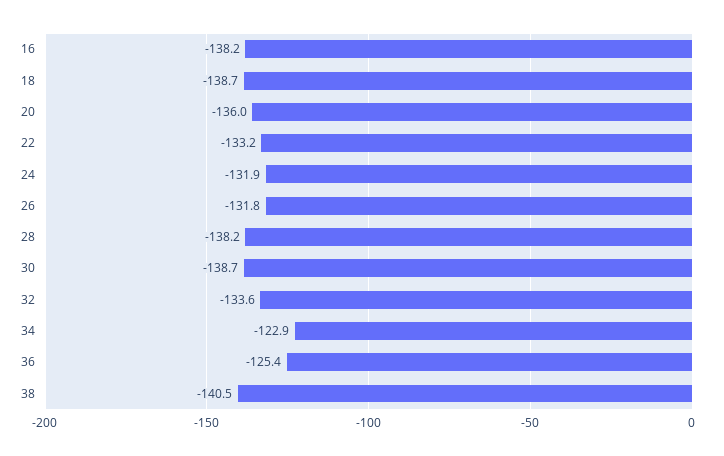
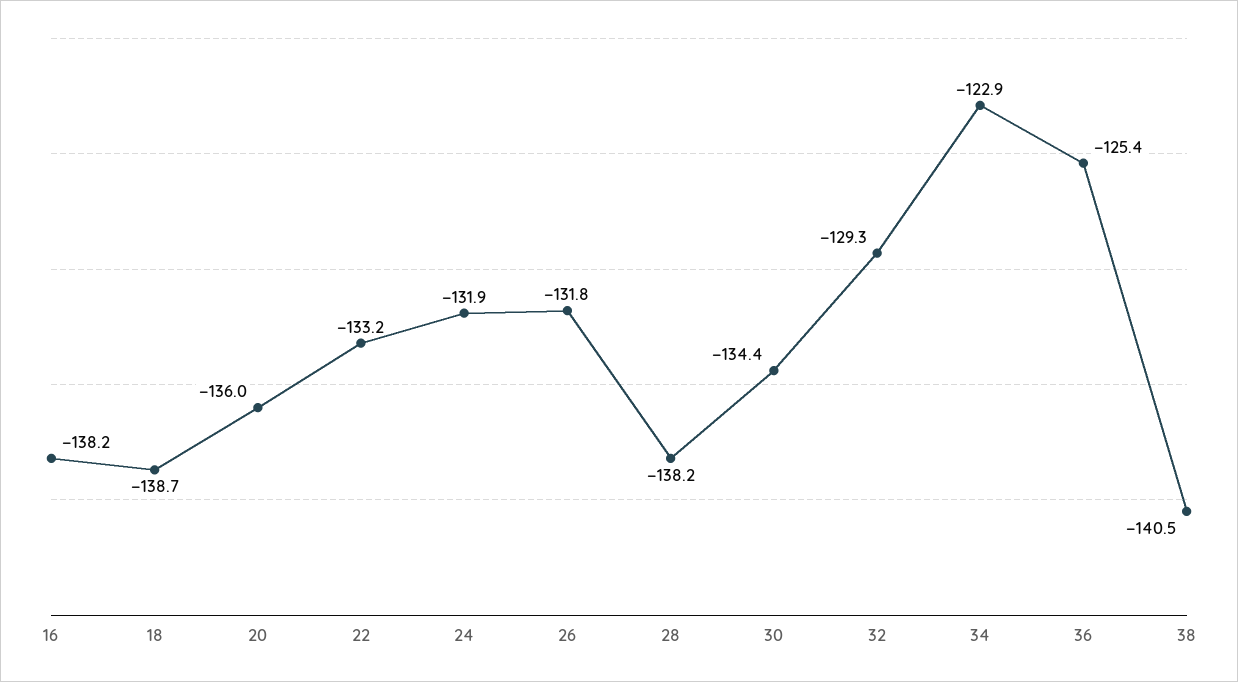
  {
    "16": -138.2,
    "18": -138.7,
    "20": -136,
    "22": -133.2,
    "24": -131.9,
    "26": -131.8,
    "28": -138.2,
-   "30": -138.7,
+   "30": -134.4,
-   "32": -133.6,
+   "32": -129.3,
    "34": -122.9,
    "36": -125.4,
    "38": -140.5
  }

